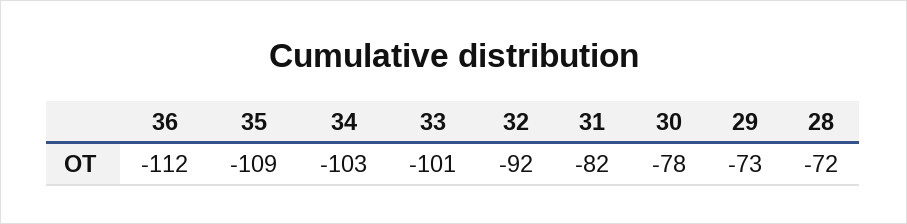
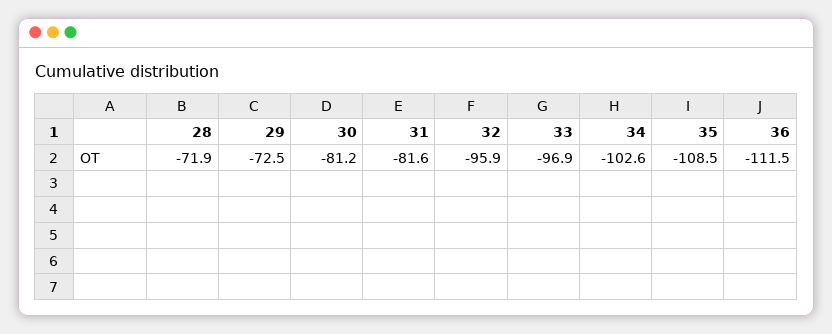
  {
    "36": -111.5,
    "35": -108.5,
    "34": -102.6,
-   "33": -101,
+   "33": -96.9,
-   "32": -92,
+   "32": -95.9,
    "31": -81.6,
-   "30": -78,
+   "30": -81.2,
    "29": -72.5,
    "28": -71.9
  }

